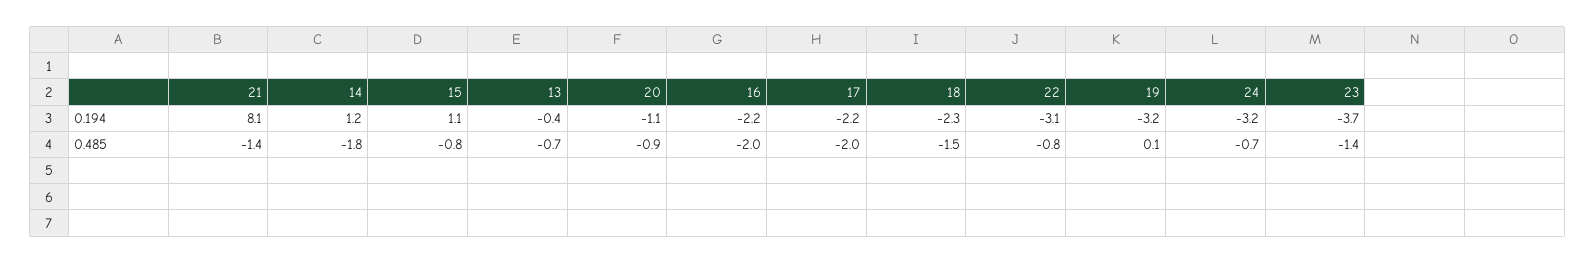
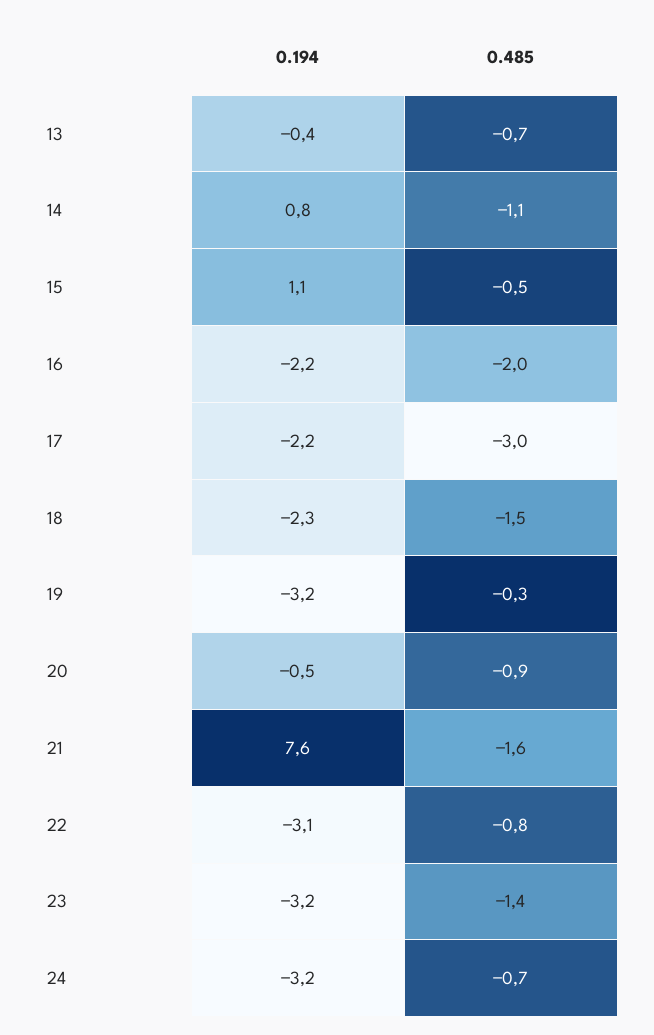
  {
    "21": {
-     "0.194": 8.1,
+     "0.194": 7.6,
-     "0.485": -1.4
+     "0.485": -1.6
    },
    "14": {
-     "0.194": 1.2,
+     "0.194": 0.8,
-     "0.485": -1.8
+     "0.485": -1.1
    },
    "15": {
      "0.194": 1.1,
-     "0.485": -0.8
+     "0.485": -0.5
    },
    "13": {
      "0.194": -0.4,
      "0.485": -0.7
    },
    "20": {
-     "0.194": -1.1,
+     "0.194": -0.5,
      "0.485": -0.9
    },
    "16": {
      "0.194": -2.2,
      "0.485": -2
    },
    "17": {
      "0.194": -2.2,
-     "0.485": -2
+     "0.485": -3
    },
    "18": {
      "0.194": -2.3,
      "0.485": -1.5
    },
    "22": {
      "0.194": -3.1,
      "0.485": -0.8
    },
    "19": {
      "0.194": -3.2,
-     "0.485": 0.1
+     "0.485": -0.3
    },
    "24": {
      "0.194": -3.2,
      "0.485": -0.7
    },
    "23": {
-     "0.194": -3.7,
+     "0.194": -3.2,
      "0.485": -1.4
    }
  }

